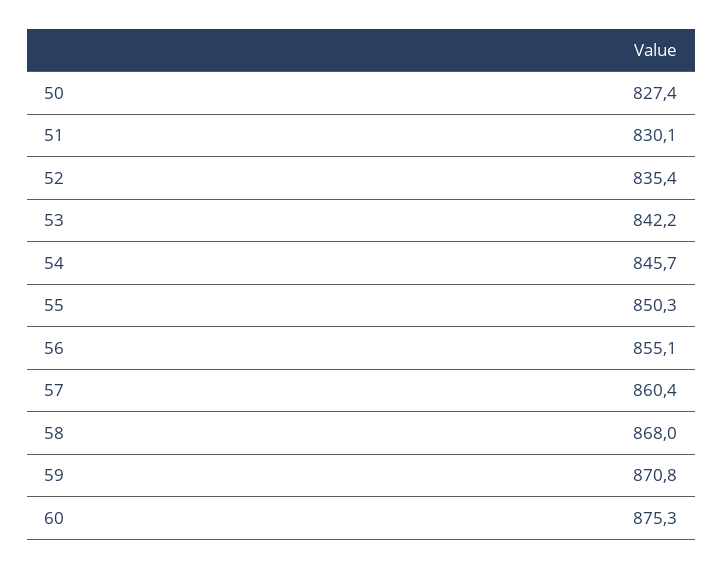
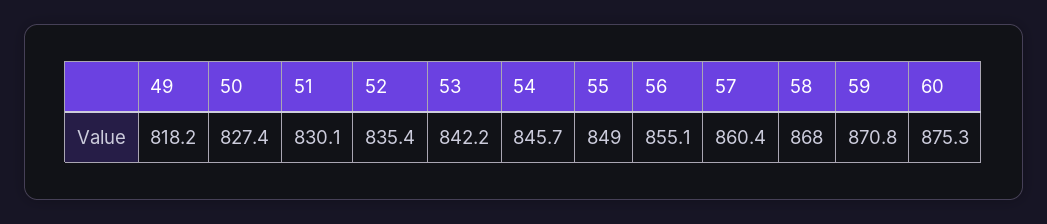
  {
    "50": 827.4,
    "51": 830.1,
    "52": 835.4,
    "53": 842.2,
    "54": 845.7,
-   "55": 850.3,
+   "55": 849,
    "56": 855.1,
    "57": 860.4,
    "58": 868,
    "59": 870.8,
-   "60": 875.3
+   "60": 875.3,
+   "49": 818.2
  }

